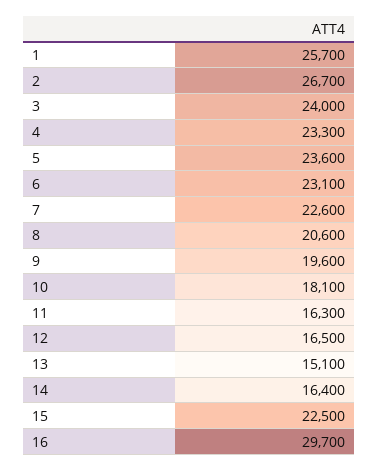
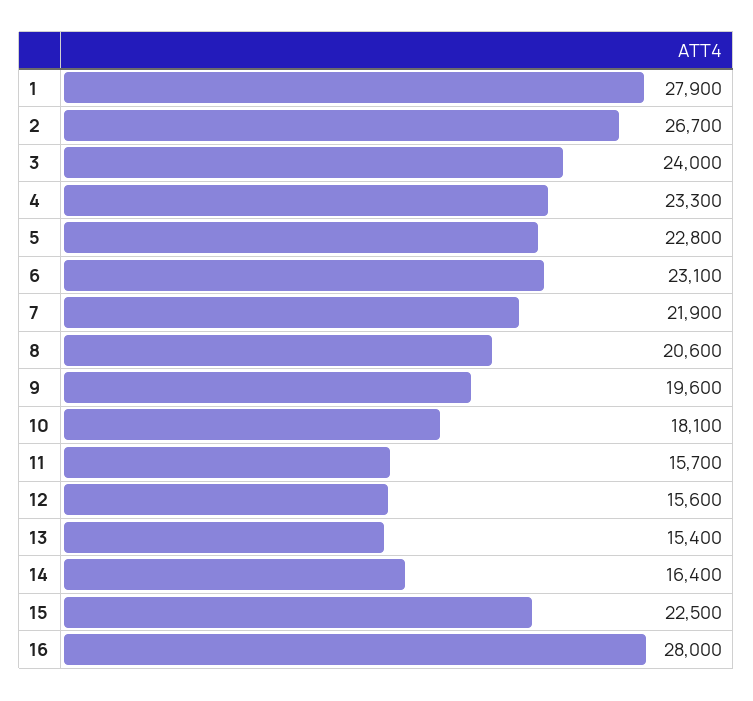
  {
-   "1": 25700,
+   "1": 27900,
    "2": 26700,
    "3": 24000,
    "4": 23300,
-   "5": 23600,
+   "5": 22800,
    "6": 23100,
-   "7": 22600,
+   "7": 21900,
    "8": 20600,
    "9": 19600,
    "10": 18100,
-   "11": 16300,
+   "11": 15700,
-   "12": 16500,
+   "12": 15600,
-   "13": 15100,
+   "13": 15400,
    "14": 16400,
    "15": 22500,
-   "16": 29700
+   "16": 28000
  }

